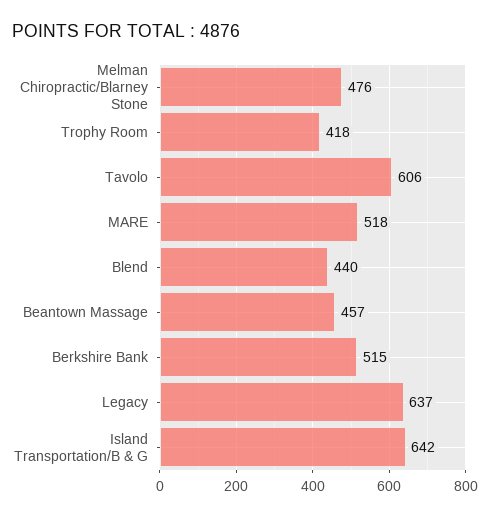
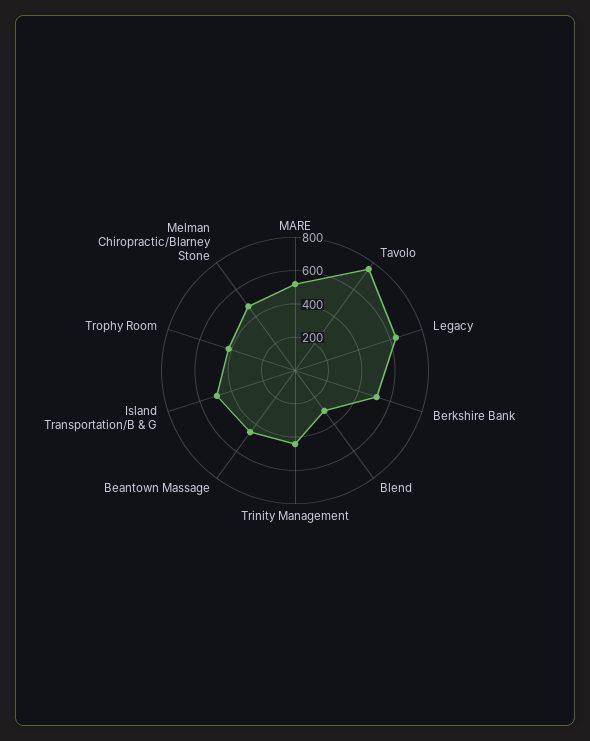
  {
    "Melman Chiropractic/Blarney Stone": 476,
    "Trophy Room": 418,
-   "Tavolo": 606,
+   "Tavolo": 750,
    "MARE": 518,
-   "Blend": 440,
+   "Blend": 300,
    "Beantown Massage": 457,
    "Berkshire Bank": 515,
    "Legacy": 637,
-   "Island Transportation/B & G": 642
+   "Island Transportation/B & G": 500,
+   "Trinity Management": 450
  }

